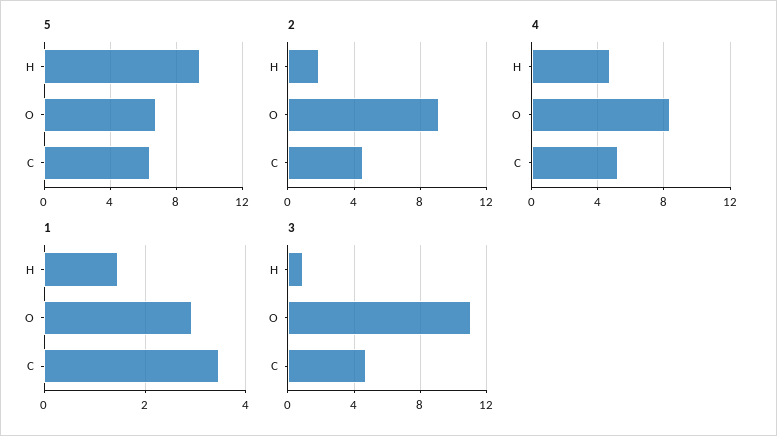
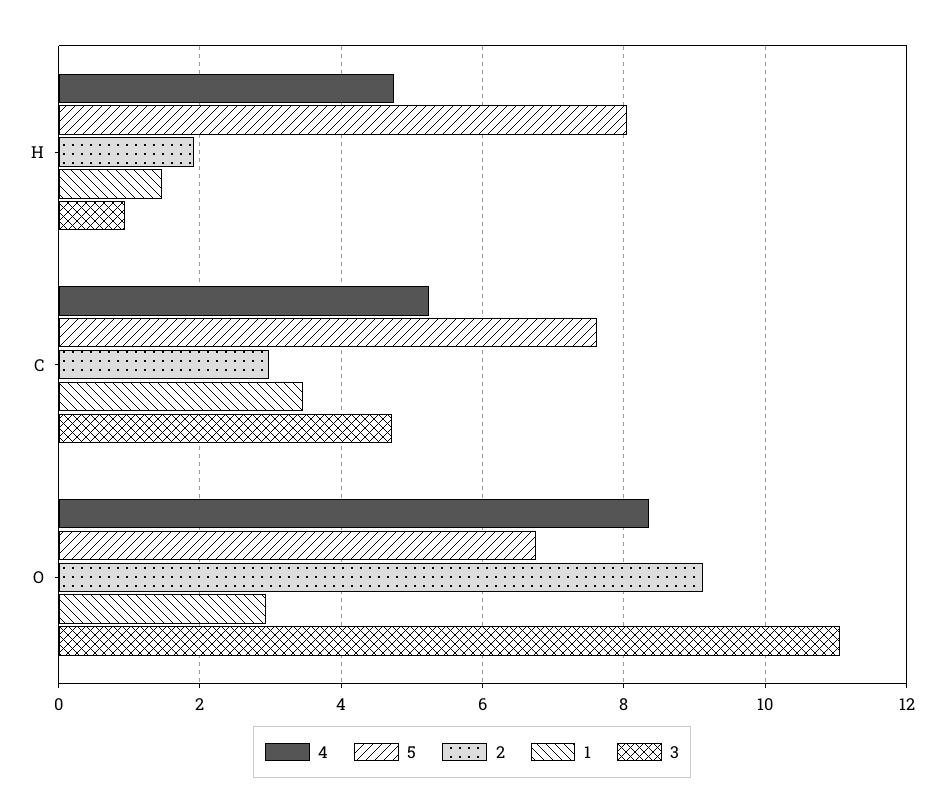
  {
    "5": {
-     "H": 9.5,
+     "H": 8,
      "O": 6.8,
-     "C": 6.5
+     "C": 7.6
    },
    "2": {
      "H": 2,
      "O": 9.2,
-     "C": 4.5
+     "C": 3
    },
    "4": {
      "H": 4.8,
      "O": 8.4,
      "C": 5.2
    },
    "1": {
      "H": 1.4,
      "O": 3,
      "C": 3.4
    },
    "3": {
      "H": 1,
      "O": 11,
      "C": 4.8
    }
  }

